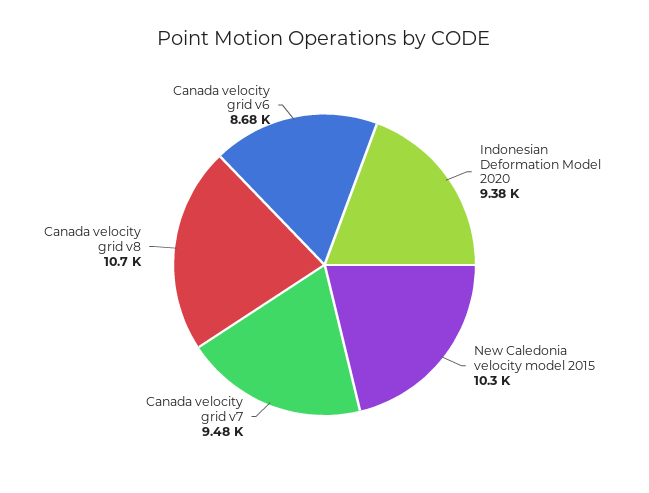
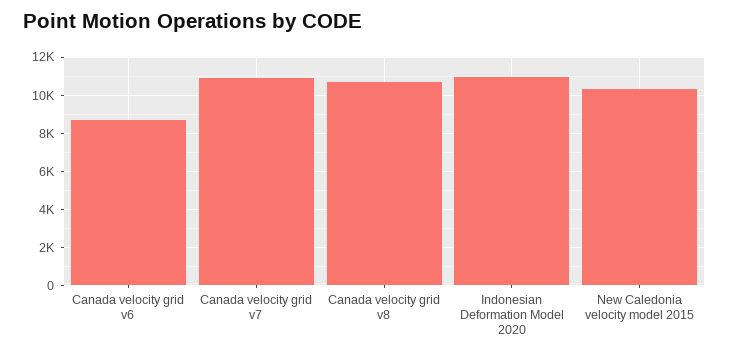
  {
-   "Indonesian Deformation Model 2020": 9380,
+   "Indonesian Deformation Model 2020": 11000,
    "New Caledonia velocity model 2015": 10300,
-   "Canada velocity grid v7": 9480,
+   "Canada velocity grid v7": 11000,
    "Canada velocity grid v8": 10700,
    "Canada velocity grid v6": 8680
  }

